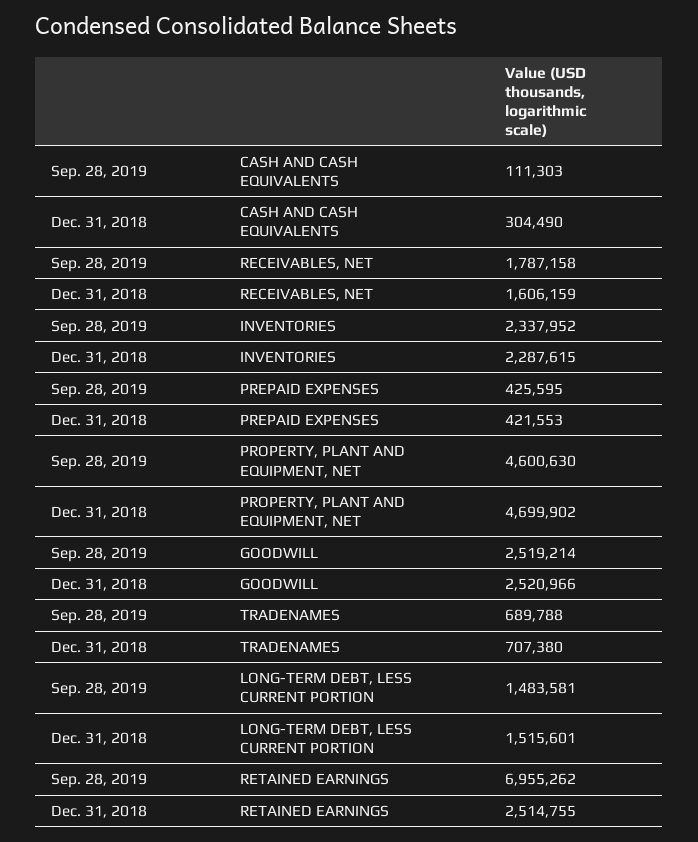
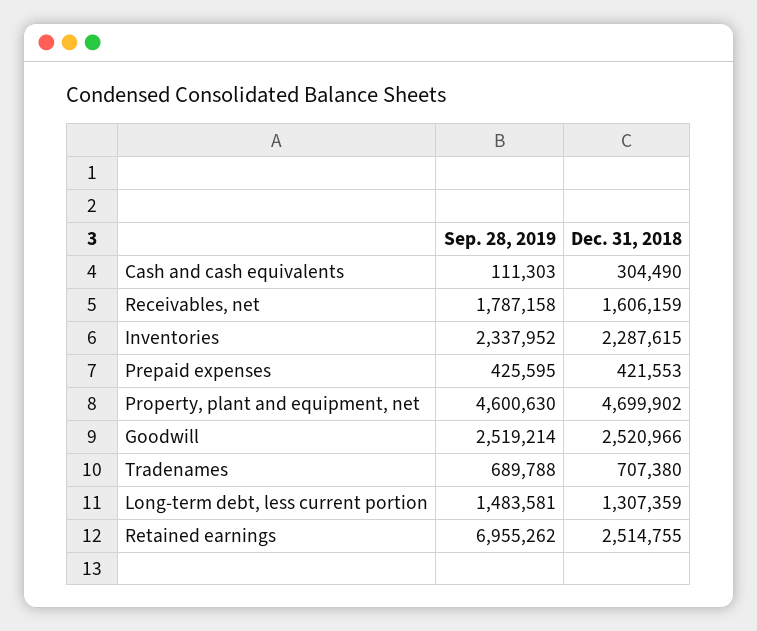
  {
    "Sep. 28, 2019": {
      "CASH AND CASH EQUIVALENTS": 111303,
      "RECEIVABLES, NET": 1787158,
      "INVENTORIES": 2337952,
      "PREPAID EXPENSES": 425595,
      "PROPERTY, PLANT AND EQUIPMENT, NET": 4600630,
      "GOODWILL": 2519214,
      "TRADENAMES": 689788,
      "LONG-TERM DEBT, LESS CURRENT PORTION": 1483581,
      "RETAINED EARNINGS": 6955262
    },
    "Dec. 31, 2018": {
      "CASH AND CASH EQUIVALENTS": 304490,
      "RECEIVABLES, NET": 1606159,
      "INVENTORIES": 2287615,
      "PREPAID EXPENSES": 421553,
      "PROPERTY, PLANT AND EQUIPMENT, NET": 4699902,
      "GOODWILL": 2520966,
      "TRADENAMES": 707380,
-     "LONG-TERM DEBT, LESS CURRENT PORTION": 1515601,
+     "LONG-TERM DEBT, LESS CURRENT PORTION": 1307359,
      "RETAINED EARNINGS": 2514755
    }
  }

